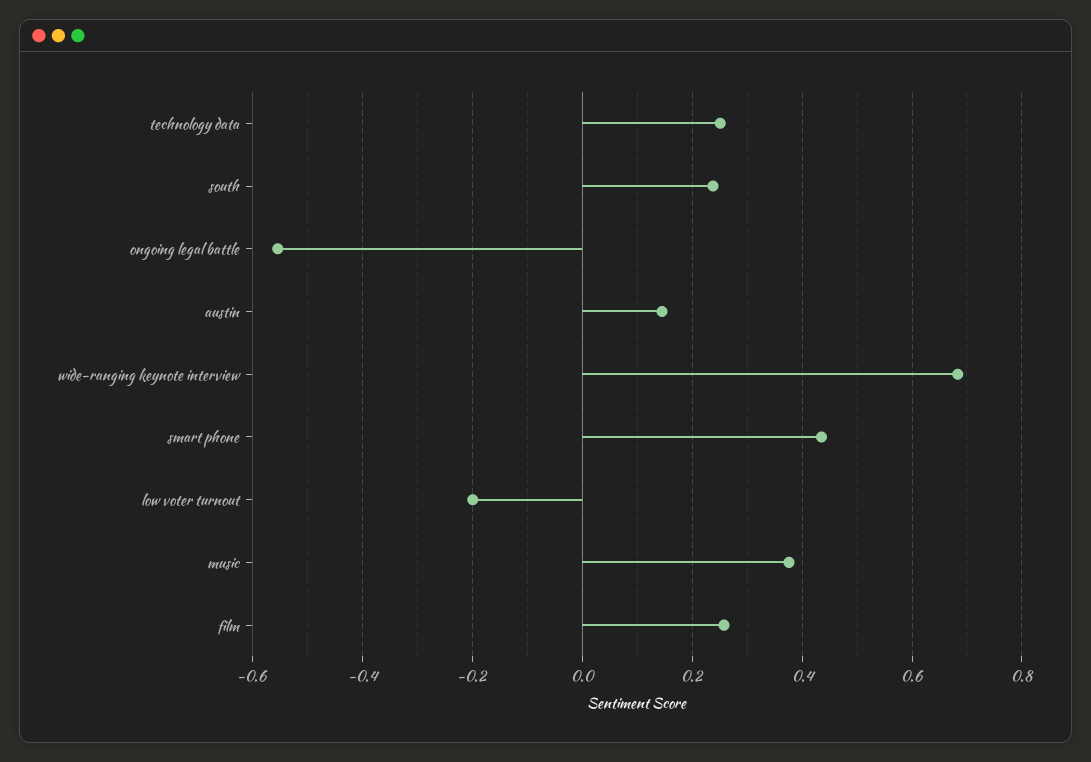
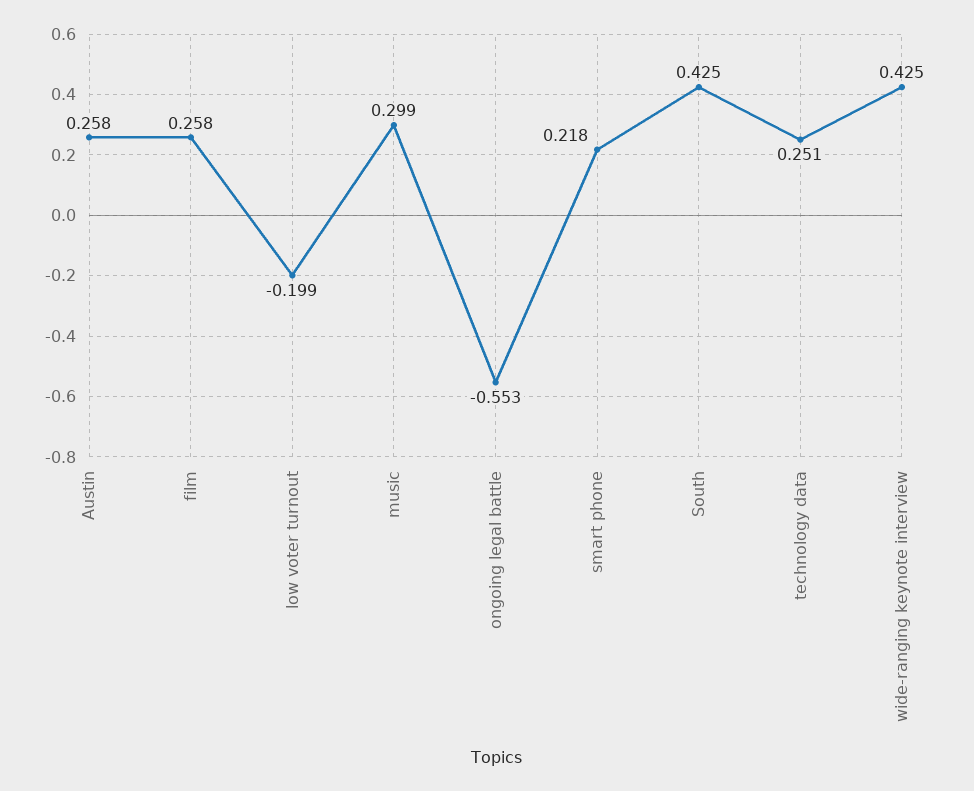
  {
    "technology data": 0.251,
-   "south": 0.24,
+   "south": 0.425,
    "ongoing legal battle": -0.553,
-   "austin": 0.14,
+   "austin": 0.258,
-   "wide-ranging keynote interview": 0.68,
+   "wide-ranging keynote interview": 0.425,
-   "smart phone": 0.44,
+   "smart phone": 0.218,
    "low voter turnout": -0.199,
-   "music": 0.38,
+   "music": 0.299,
    "film": 0.258
  }

